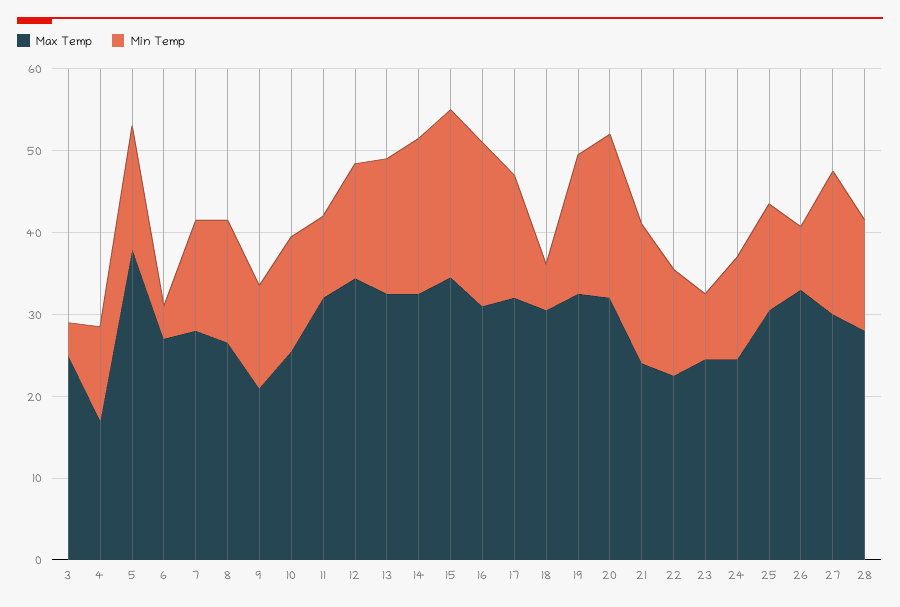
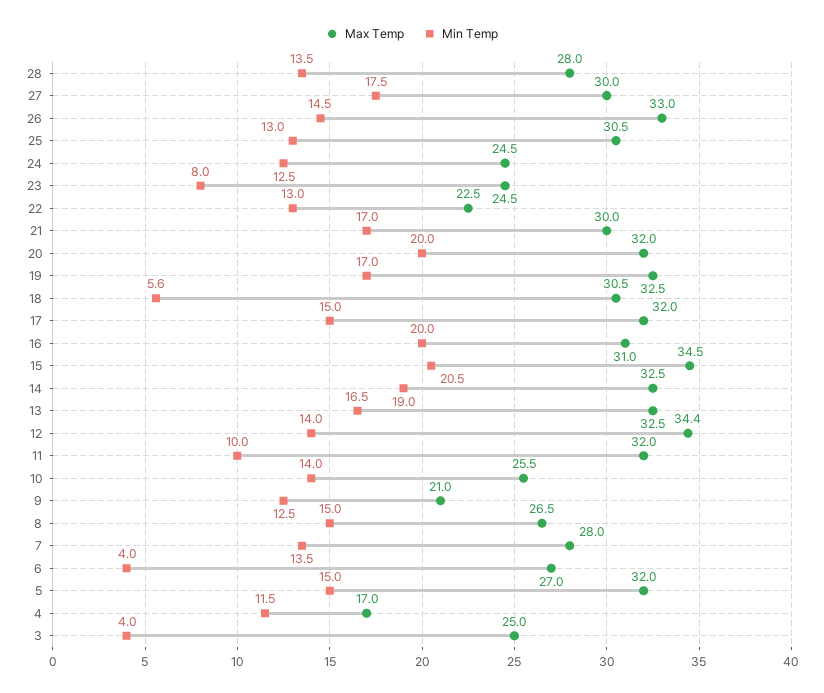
  {
    "Max Temp": {
      "3": 25,
      "4": 17,
-     "5": 38,
+     "5": 32,
      "6": 27,
      "7": 28,
      "8": 26.5,
      "9": 21,
      "10": 25.5,
      "11": 32,
      "12": 34.4,
      "13": 32.5,
      "14": 32.5,
      "15": 34.5,
      "16": 31,
      "17": 32,
      "18": 30.5,
      "19": 32.5,
      "20": 32,
-     "21": 24,
+     "21": 30,
      "22": 22.5,
      "23": 24.5,
      "24": 24.5,
      "25": 30.5,
      "26": 33,
      "27": 30,
      "28": 28
    },
    "Min Temp": {
      "3": 4,
      "4": 11.5,
      "5": 15,
      "6": 4,
      "7": 13.5,
      "8": 15,
      "9": 12.5,
      "10": 14,
      "11": 10,
      "12": 14,
      "13": 16.5,
      "14": 19,
      "15": 20.5,
      "16": 20,
      "17": 15,
      "18": 5.6,
      "19": 17,
      "20": 20,
      "21": 17,
      "22": 13,
      "23": 8,
      "24": 12.5,
      "25": 13,
-     "26": 8,
+     "26": 14.5,
      "27": 17.5,
      "28": 13.5
    }
  }

